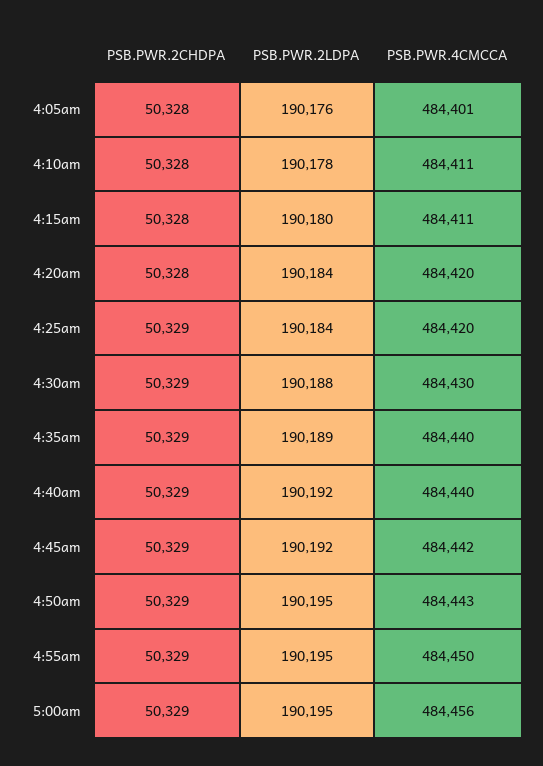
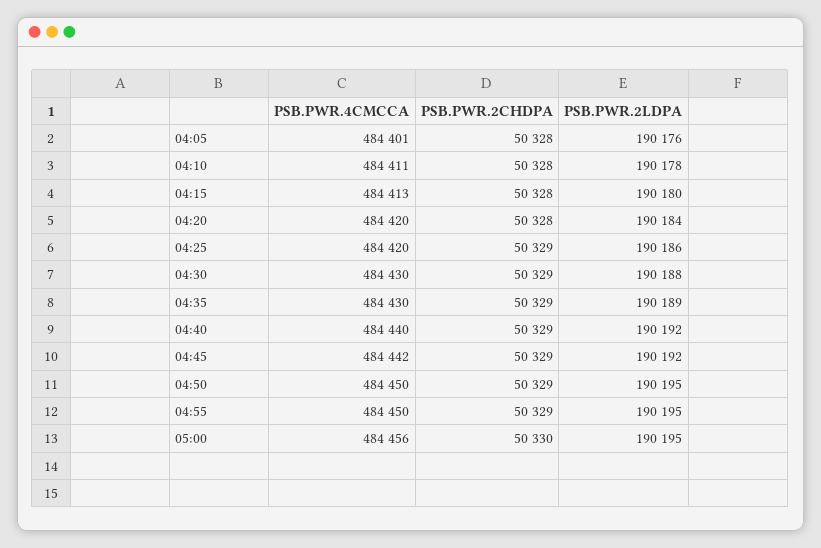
  {
    "PSB.PWR.2CHDPA": {
      "4:05am": 50328,
      "4:10am": 50328,
      "4:15am": 50328,
      "4:20am": 50328,
      "4:25am": 50329,
      "4:30am": 50329,
      "4:35am": 50329,
      "4:40am": 50329,
      "4:45am": 50329,
      "4:50am": 50329,
      "4:55am": 50329,
-     "5:00am": 50329
+     "5:00am": 50330
    },
    "PSB.PWR.2LDPA": {
      "4:05am": 190176,
      "4:10am": 190178,
      "4:15am": 190180,
      "4:20am": 190184,
-     "4:25am": 190184,
+     "4:25am": 190186,
      "4:30am": 190188,
      "4:35am": 190189,
      "4:40am": 190192,
      "4:45am": 190192,
      "4:50am": 190195,
      "4:55am": 190195,
      "5:00am": 190195
    },
    "PSB.PWR.4CMCCA": {
      "4:05am": 484401,
      "4:10am": 484411,
-     "4:15am": 484411,
+     "4:15am": 484413,
      "4:20am": 484420,
      "4:25am": 484420,
      "4:30am": 484430,
-     "4:35am": 484440,
+     "4:35am": 484430,
      "4:40am": 484440,
      "4:45am": 484442,
-     "4:50am": 484443,
+     "4:50am": 484450,
      "4:55am": 484450,
      "5:00am": 484456
    }
  }

